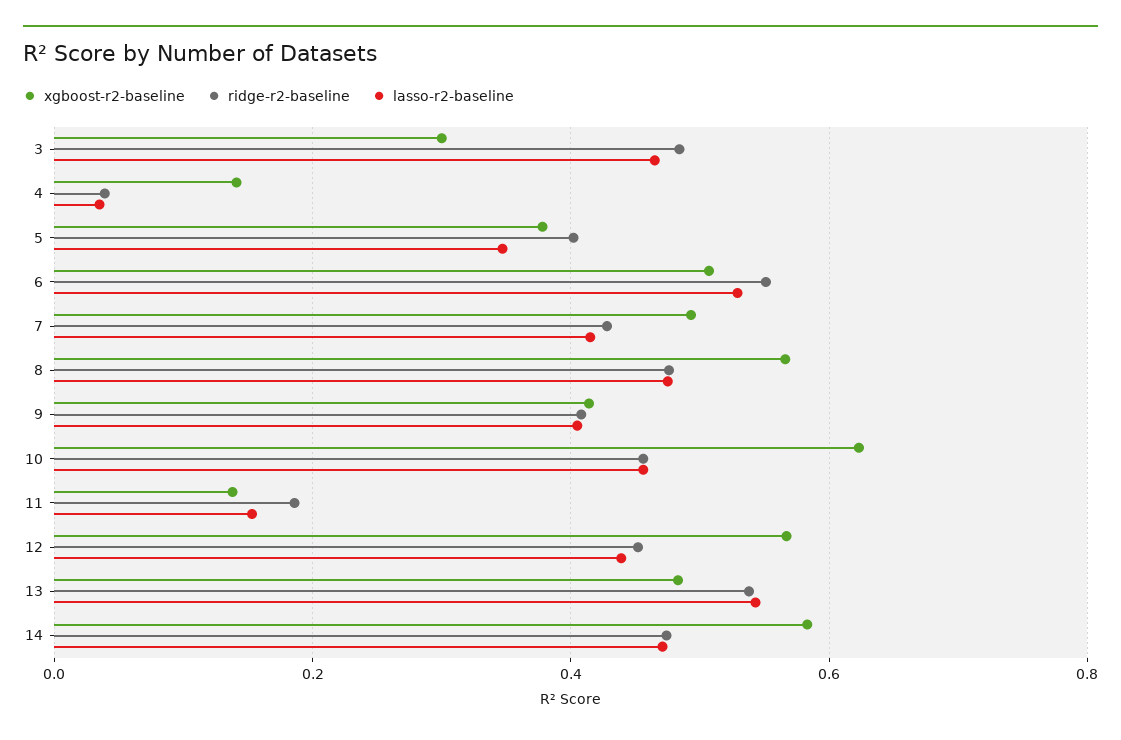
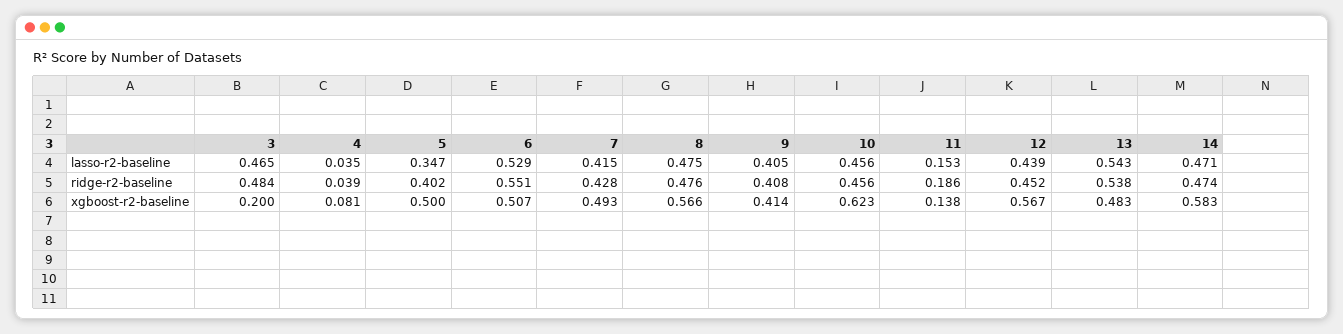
  {
    "xgboost-r2-baseline": {
-     "3": 0.3,
+     "3": 0.2,
-     "4": 0.14,
+     "4": 0.081,
-     "5": 0.38,
+     "5": 0.5,
      "6": 0.507,
      "7": 0.493,
      "8": 0.566,
      "9": 0.414,
      "10": 0.623,
      "11": 0.138,
      "12": 0.567,
      "13": 0.483,
      "14": 0.583
    },
    "ridge-r2-baseline": {
      "3": 0.484,
      "4": 0.039,
      "5": 0.402,
      "6": 0.551,
      "7": 0.428,
      "8": 0.476,
      "9": 0.408,
      "10": 0.456,
      "11": 0.186,
      "12": 0.452,
      "13": 0.538,
      "14": 0.474
    },
    "lasso-r2-baseline": {
      "3": 0.465,
      "4": 0.035,
      "5": 0.347,
      "6": 0.529,
      "7": 0.415,
      "8": 0.475,
      "9": 0.405,
      "10": 0.456,
      "11": 0.153,
      "12": 0.439,
      "13": 0.543,
      "14": 0.471
    }
  }

